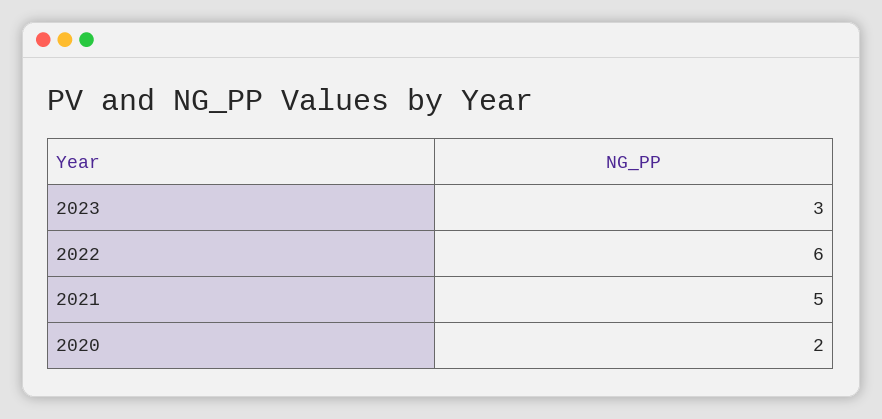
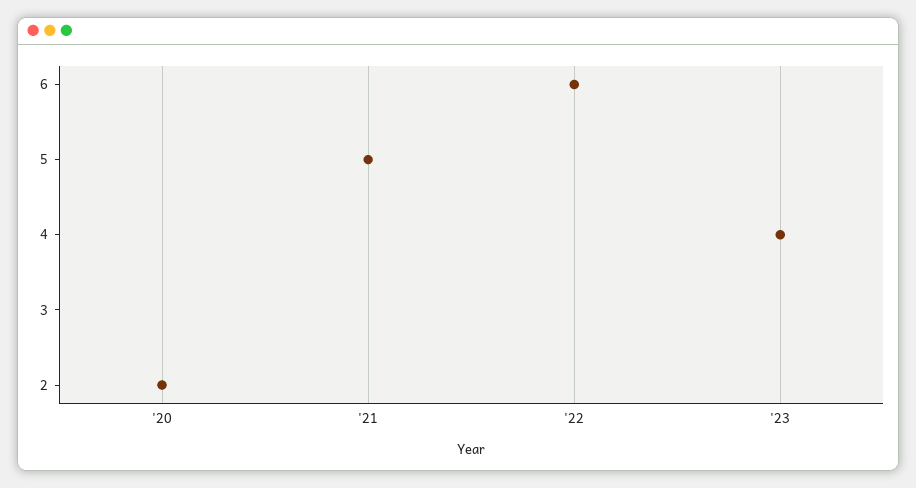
  {
-   "2023": 3,
+   "2023": 4,
    "2022": 6,
    "2021": 5,
    "2020": 2
  }

